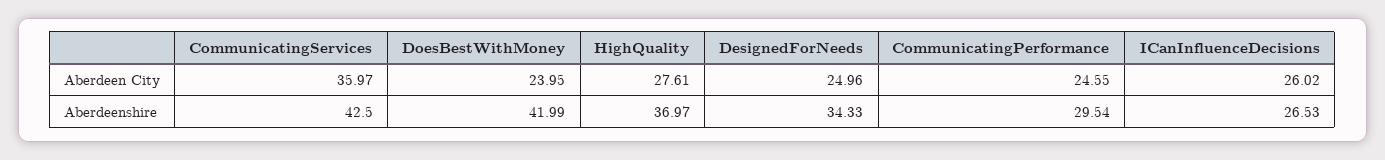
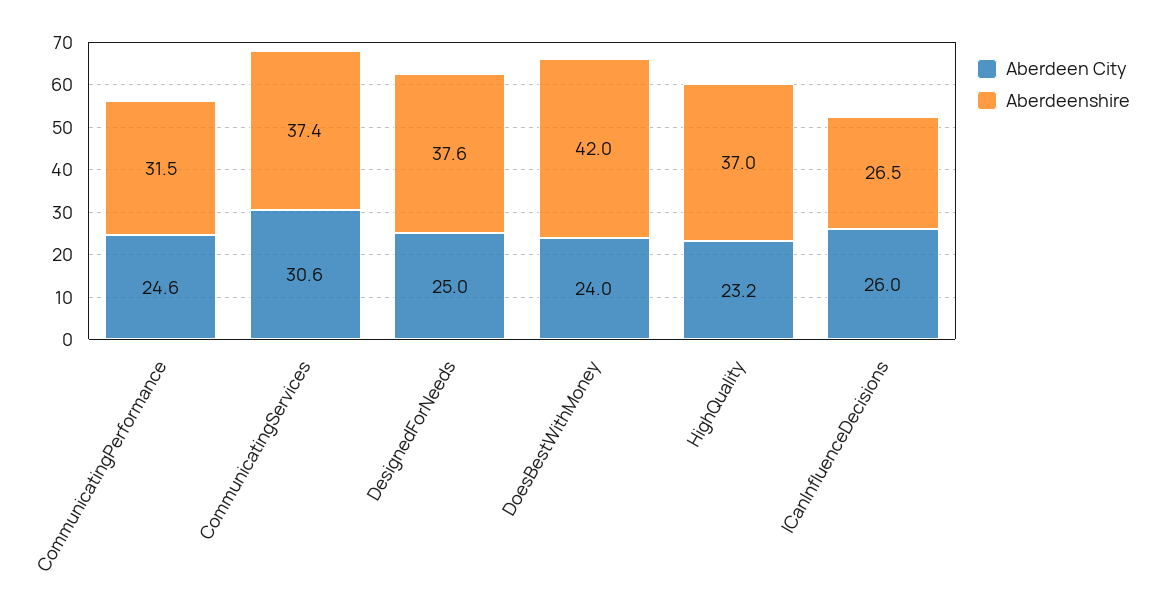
  {
    "Aberdeen City": {
-     "CommunicatingServices": 35.97,
+     "CommunicatingServices": 30.6,
      "DoesBestWithMoney": 23.95,
-     "HighQuality": 27.61,
+     "HighQuality": 23.2,
      "DesignedForNeeds": 24.96,
      "CommunicatingPerformance": 24.55,
      "ICanInfluenceDecisions": 26.02
    },
    "Aberdeenshire": {
-     "CommunicatingServices": 42.5,
+     "CommunicatingServices": 37.4,
      "DoesBestWithMoney": 41.99,
      "HighQuality": 36.97,
-     "DesignedForNeeds": 34.33,
+     "DesignedForNeeds": 37.6,
-     "CommunicatingPerformance": 29.54,
+     "CommunicatingPerformance": 31.5,
      "ICanInfluenceDecisions": 26.53
    }
  }

